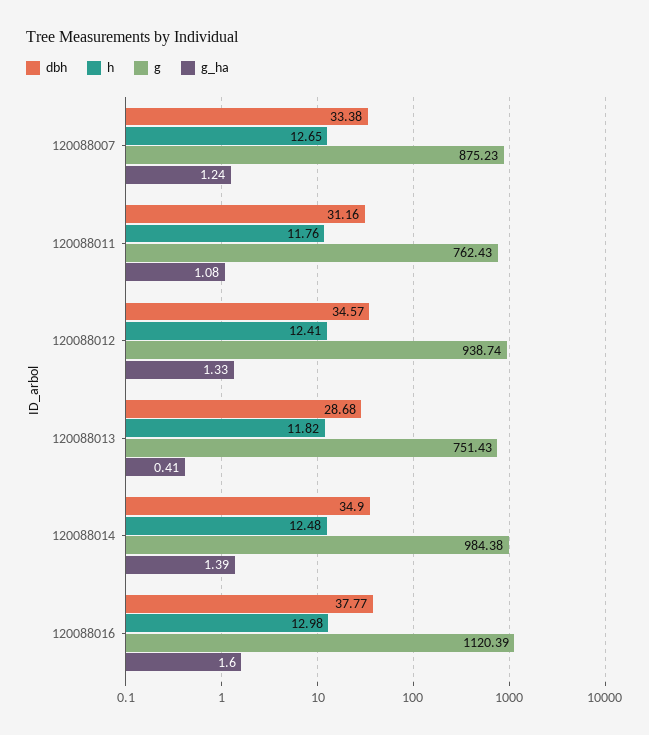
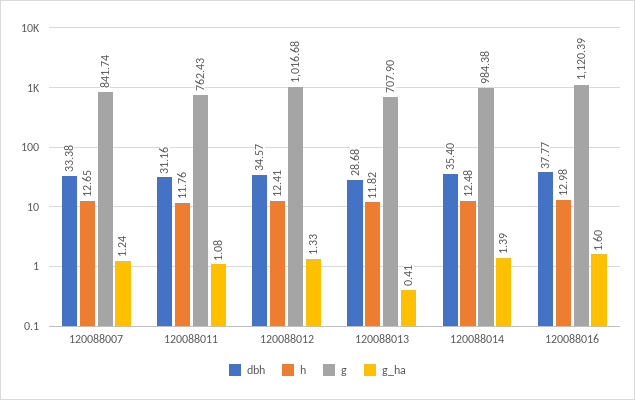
  {
    "dbh": {
      "120088007": 33.38,
      "120088011": 31.16,
      "120088012": 34.57,
      "120088013": 28.68,
-     "120088014": 34.9,
+     "120088014": 35.4,
      "120088016": 37.77
    },
    "h": {
      "120088007": 12.65,
      "120088011": 11.76,
      "120088012": 12.41,
      "120088013": 11.82,
      "120088014": 12.48,
      "120088016": 12.98
    },
    "g": {
-     "120088007": 875.23,
+     "120088007": 841.74,
      "120088011": 762.43,
-     "120088012": 938.74,
+     "120088012": 1016.68,
-     "120088013": 751.43,
+     "120088013": 707.9,
      "120088014": 984.38,
      "120088016": 1120.39
    },
    "g_ha": {
      "120088007": 1.24,
      "120088011": 1.08,
      "120088012": 1.33,
      "120088013": 0.41,
      "120088014": 1.39,
      "120088016": 1.6
    }
  }

